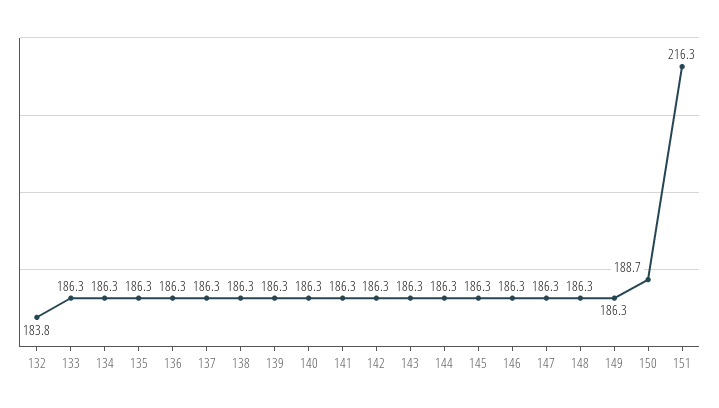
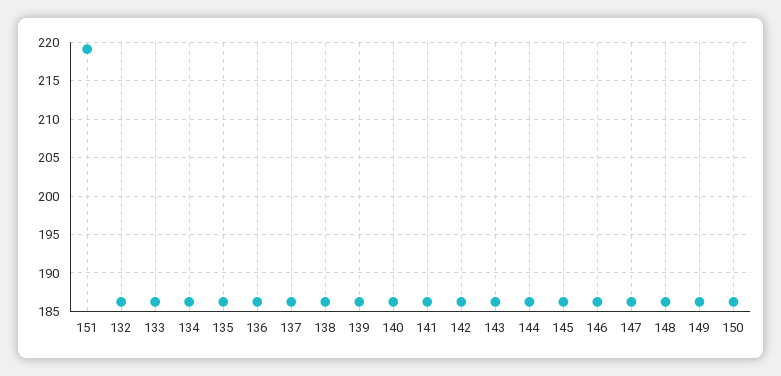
  {
-   "132": 183.8,
+   "132": 186,
    "133": 186.3,
    "134": 186.3,
    "135": 186.3,
    "136": 186.3,
    "137": 186.3,
    "138": 186.3,
    "139": 186.3,
    "140": 186.3,
    "141": 186.3,
    "142": 186.3,
    "143": 186.3,
    "144": 186.3,
    "145": 186.3,
    "146": 186.3,
    "147": 186.3,
    "148": 186.3,
    "149": 186.3,
-   "150": 188.7,
+   "150": 186,
-   "151": 216.3
+   "151": 219
  }

